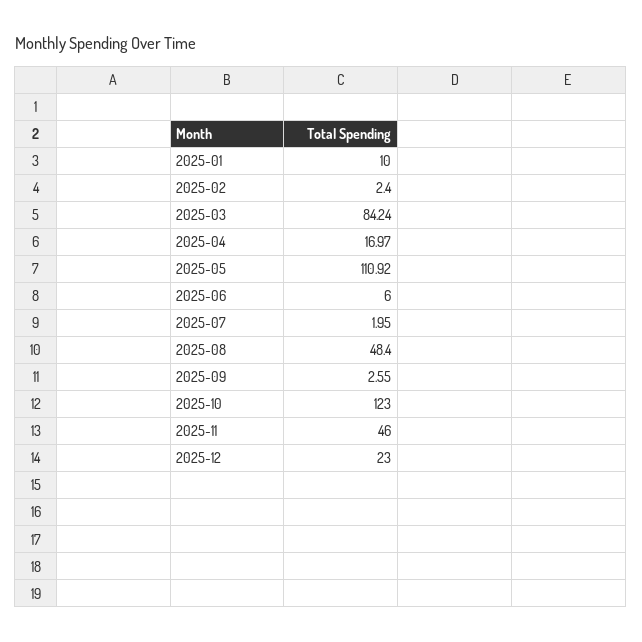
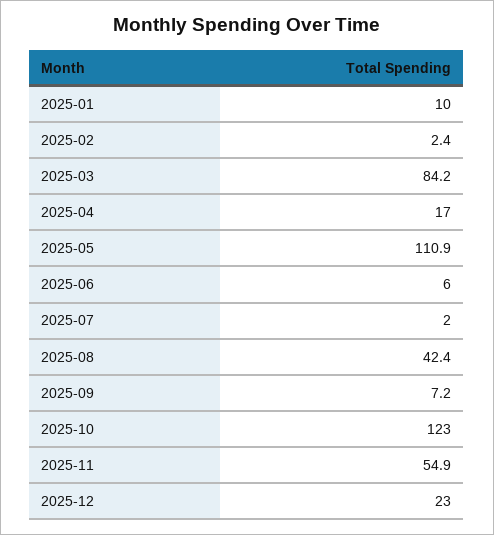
  {
    "2025-01": 10,
    "2025-02": 2.4,
    "2025-03": 84.24,
    "2025-04": 16.97,
    "2025-05": 110.92,
    "2025-06": 6,
    "2025-07": 1.95,
-   "2025-08": 48.4,
+   "2025-08": 42.4,
-   "2025-09": 2.55,
+   "2025-09": 7.2,
    "2025-10": 123,
-   "2025-11": 46,
+   "2025-11": 54.9,
    "2025-12": 23
  }

